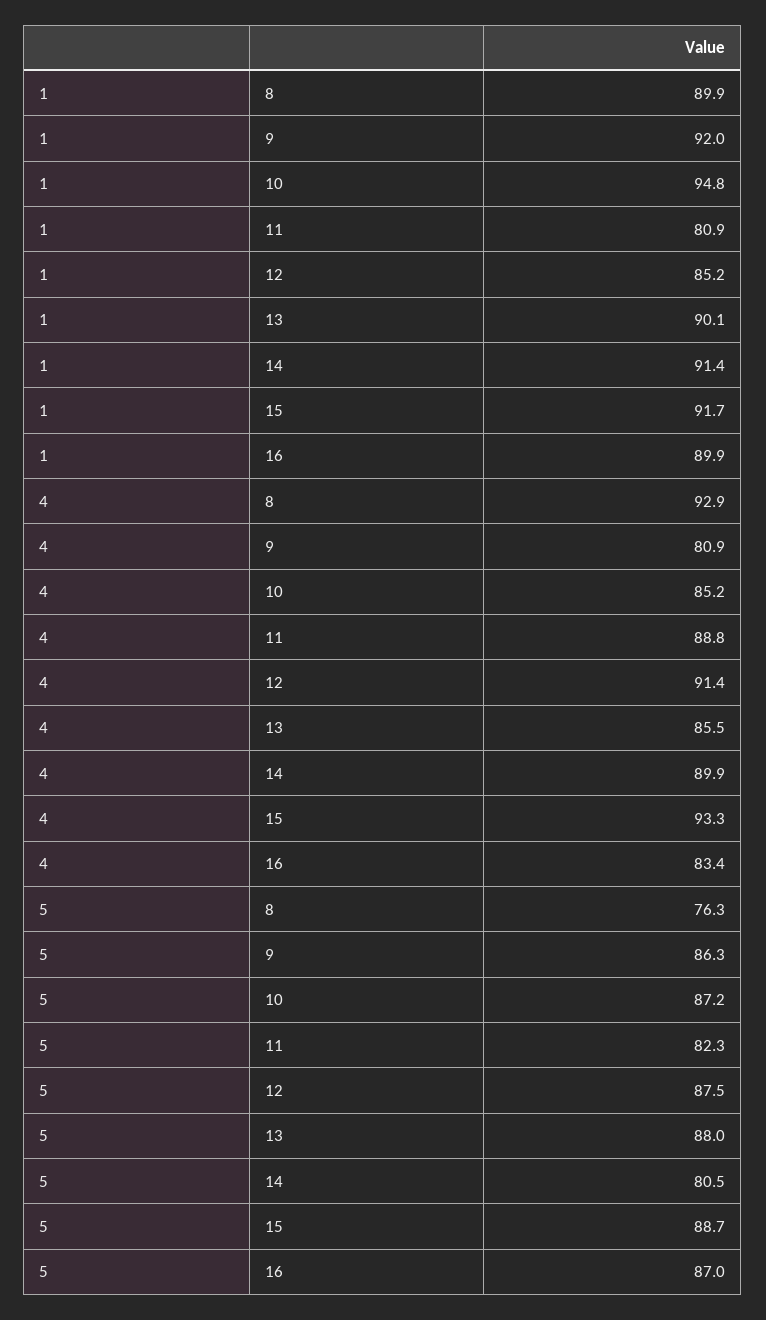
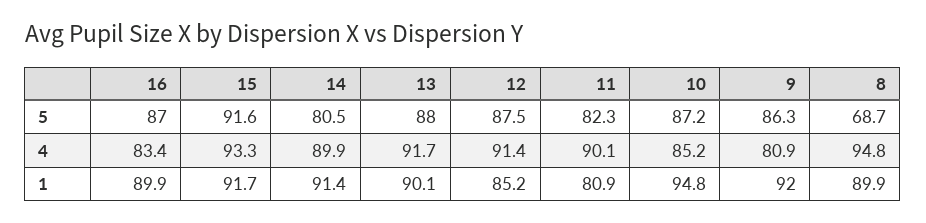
  {
    "1": {
      "8": 89.9,
      "9": 92,
      "10": 94.8,
      "11": 80.9,
      "12": 85.2,
      "13": 90.1,
      "14": 91.4,
      "15": 91.7,
      "16": 89.9
    },
    "4": {
-     "8": 92.9,
+     "8": 94.8,
      "9": 80.9,
      "10": 85.2,
-     "11": 88.8,
+     "11": 90.1,
      "12": 91.4,
-     "13": 85.5,
+     "13": 91.7,
      "14": 89.9,
      "15": 93.3,
      "16": 83.4
    },
    "5": {
-     "8": 76.3,
+     "8": 68.7,
      "9": 86.3,
      "10": 87.2,
      "11": 82.3,
      "12": 87.5,
      "13": 88,
      "14": 80.5,
-     "15": 88.7,
+     "15": 91.6,
      "16": 87
    }
  }

